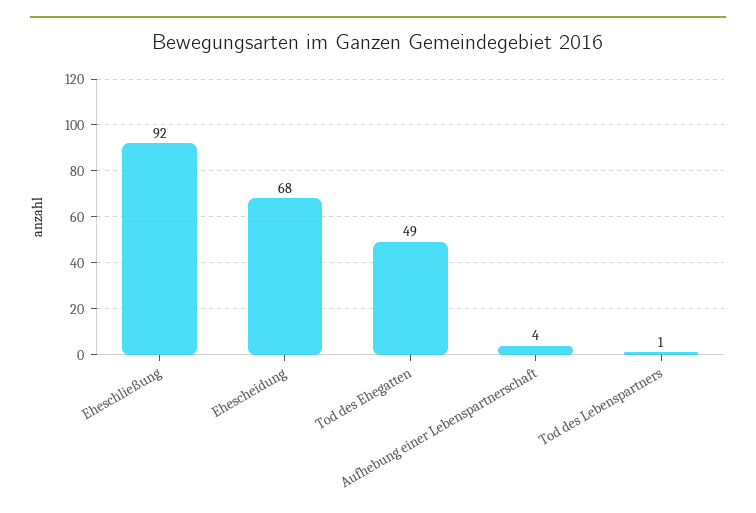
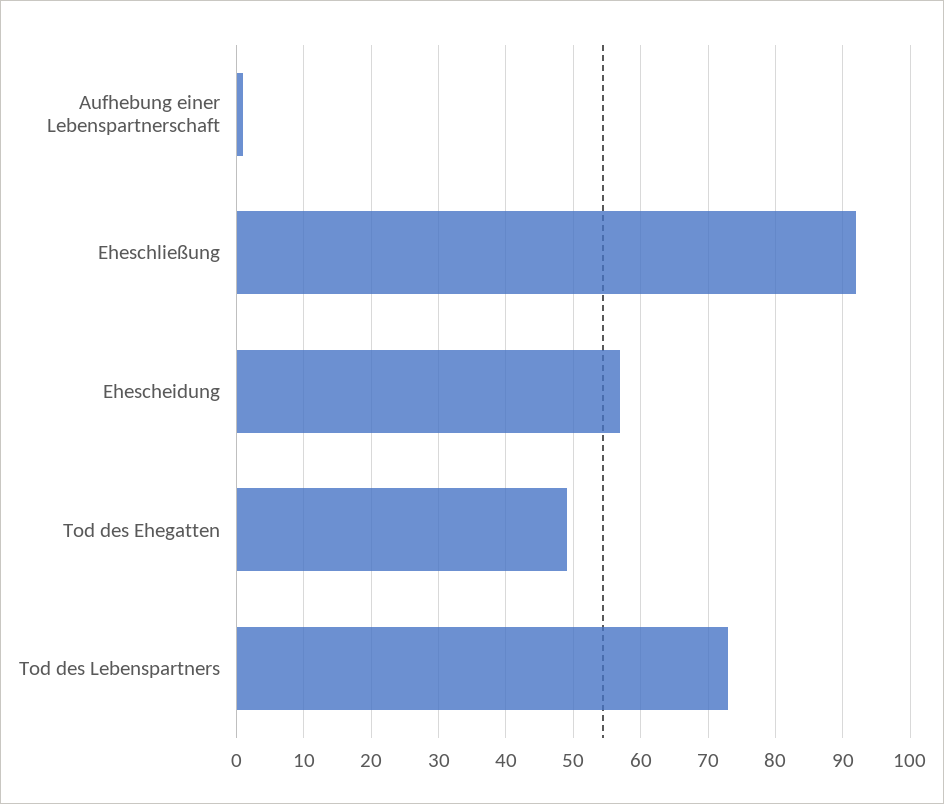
  {
    "Eheschließung": 92,
-   "Ehescheidung": 68,
+   "Ehescheidung": 57,
    "Tod des Ehegatten": 49,
-   "Aufhebung einer Lebenspartnerschaft": 4,
+   "Aufhebung einer Lebenspartnerschaft": 1,
-   "Tod des Lebenspartners": 1
+   "Tod des Lebenspartners": 73
  }

